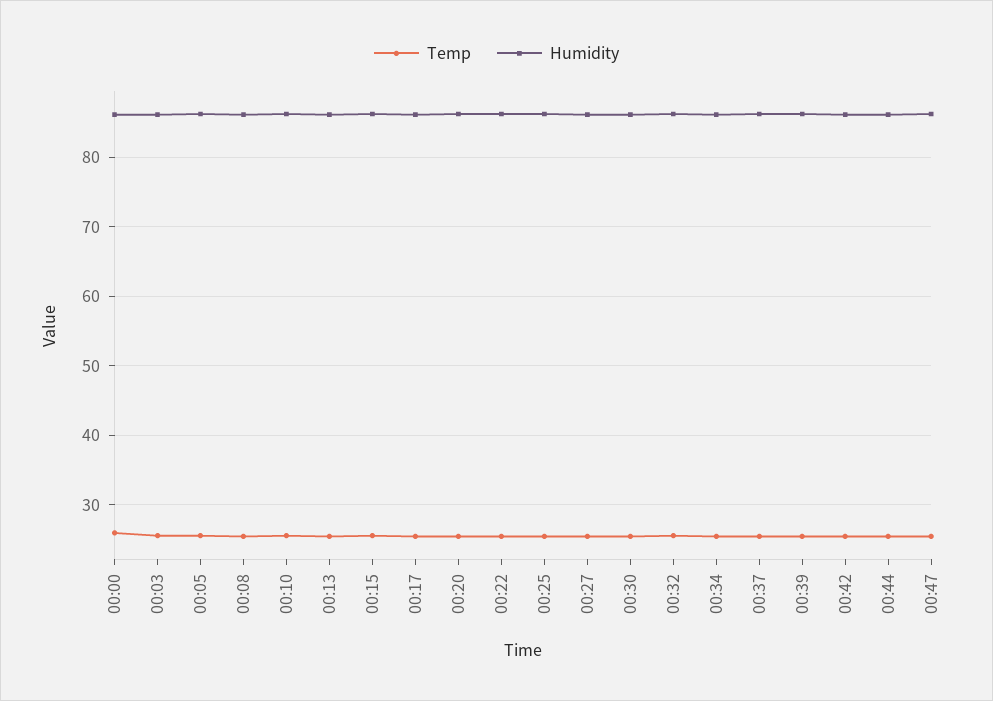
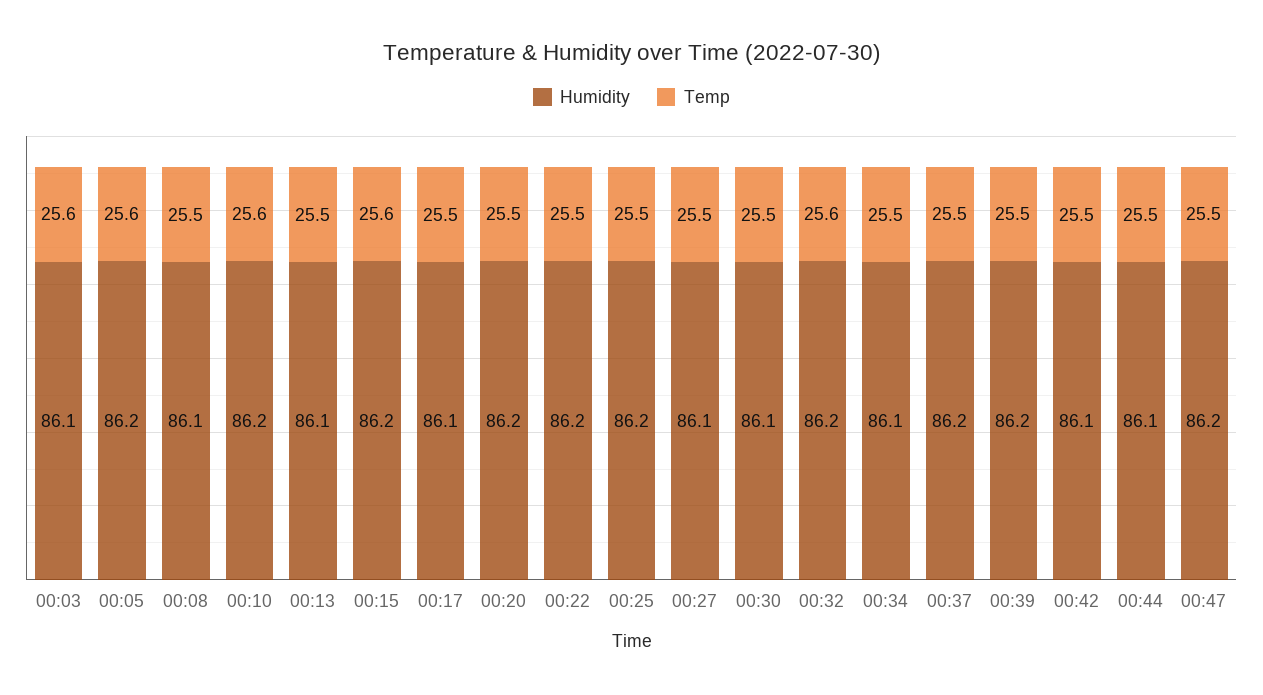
  {
    "Temp": {
-     "00:00": 26,
      "00:03": 25.6,
      "00:05": 25.6,
      "00:08": 25.5,
      "00:10": 25.6,
      "00:13": 25.5,
      "00:15": 25.6,
      "00:17": 25.5,
      "00:20": 25.5,
      "00:22": 25.5,
      "00:25": 25.5,
      "00:27": 25.5,
      "00:30": 25.5,
      "00:32": 25.6,
      "00:34": 25.5,
      "00:37": 25.5,
      "00:39": 25.5,
      "00:42": 25.5,
      "00:44": 25.5,
      "00:47": 25.5
    },
    "Humidity": {
-     "00:00": 86,
      "00:03": 86.1,
      "00:05": 86.2,
      "00:08": 86.1,
      "00:10": 86.2,
      "00:13": 86.1,
      "00:15": 86.2,
      "00:17": 86.1,
      "00:20": 86.2,
      "00:22": 86.2,
      "00:25": 86.2,
      "00:27": 86.1,
      "00:30": 86.1,
      "00:32": 86.2,
      "00:34": 86.1,
      "00:37": 86.2,
      "00:39": 86.2,
      "00:42": 86.1,
      "00:44": 86.1,
      "00:47": 86.2
    }
  }

